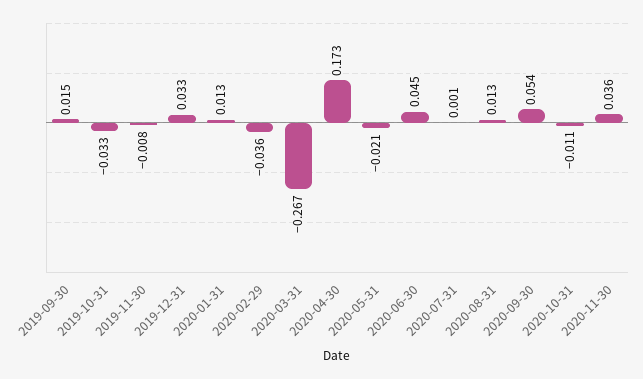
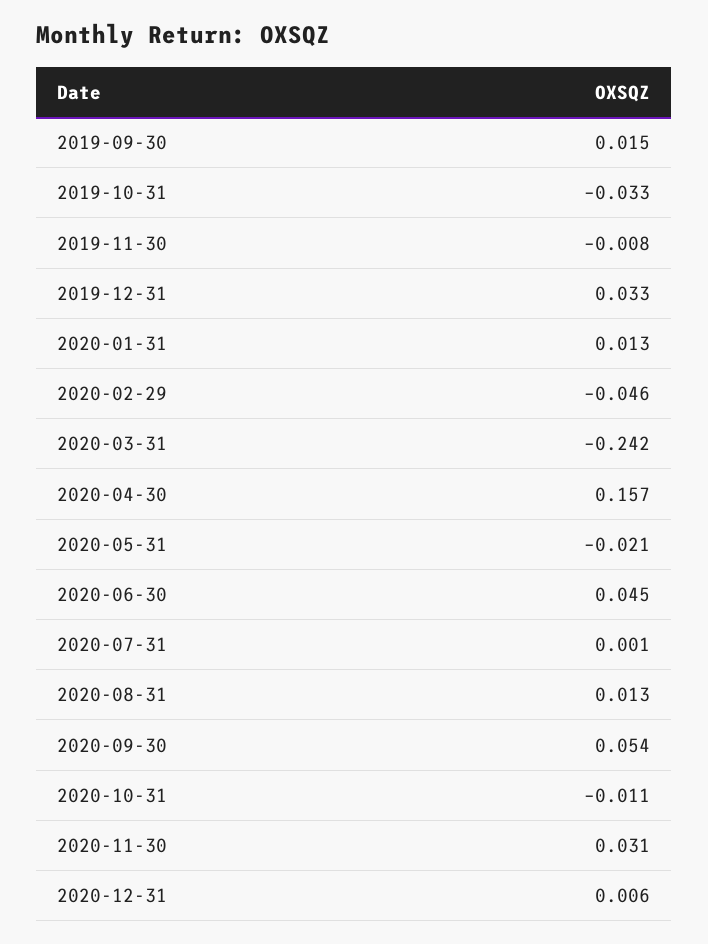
  {
    "2019-09-30": 0.015,
    "2019-10-31": -0.033,
    "2019-11-30": -0.008,
    "2019-12-31": 0.033,
    "2020-01-31": 0.013,
-   "2020-02-29": -0.036,
+   "2020-02-29": -0.046,
-   "2020-03-31": -0.267,
+   "2020-03-31": -0.242,
-   "2020-04-30": 0.173,
+   "2020-04-30": 0.157,
    "2020-05-31": -0.021,
    "2020-06-30": 0.045,
    "2020-07-31": 0.001,
    "2020-08-31": 0.013,
    "2020-09-30": 0.054,
    "2020-10-31": -0.011,
-   "2020-11-30": 0.036
+   "2020-11-30": 0.031,
+   "2020-12-31": 0.006
  }

